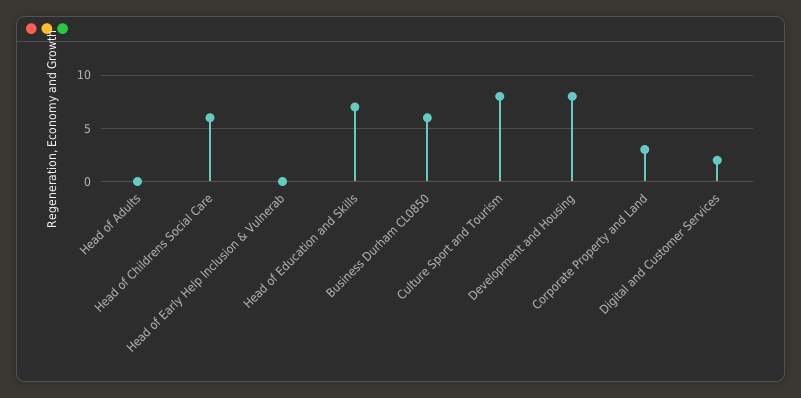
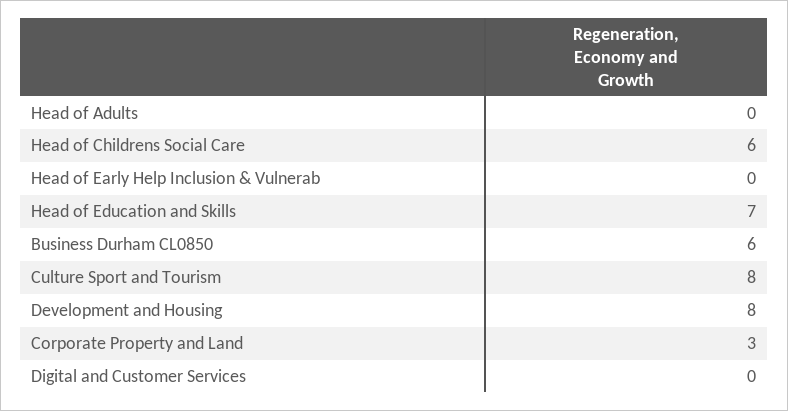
  {
    "Head of Adults": 0,
    "Head of Childrens Social Care": 6,
    "Head of Early Help Inclusion & Vulnerab": 0,
    "Head of Education and Skills": 7,
    "Business Durham CL0850": 6,
    "Culture Sport and Tourism": 8,
    "Development and Housing": 8,
    "Corporate Property and Land": 3,
-   "Digital and Customer Services": 2
+   "Digital and Customer Services": 0
  }

